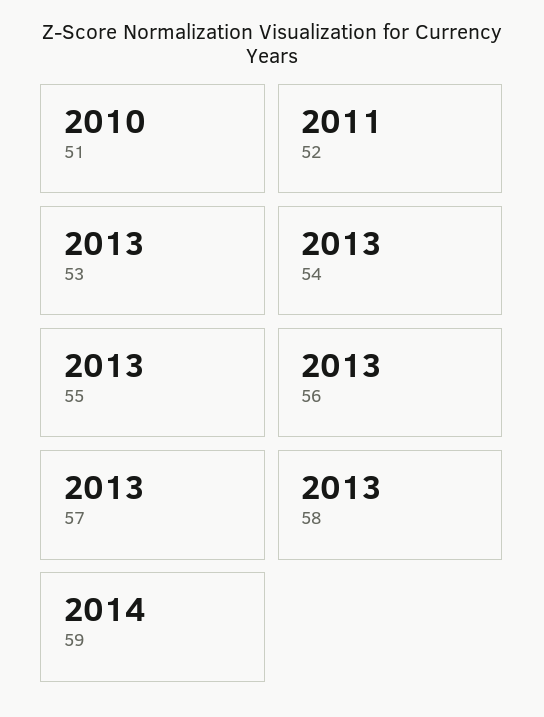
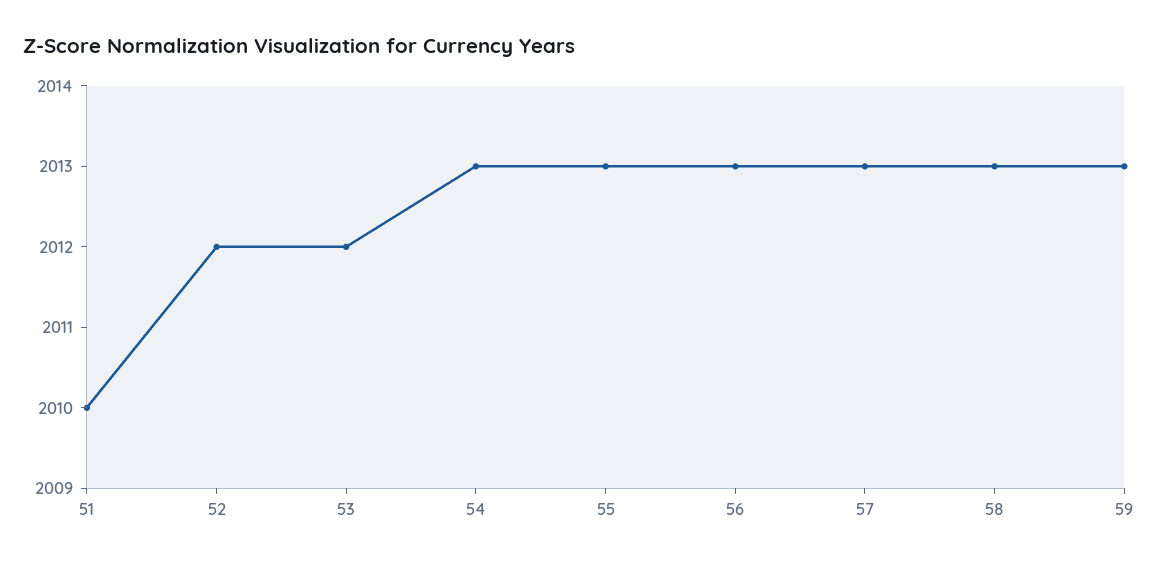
  {
    "51": 2010,
-   "52": 2011,
+   "52": 2012,
-   "53": 2013,
+   "53": 2012,
    "54": 2013,
    "55": 2013,
    "56": 2013,
    "57": 2013,
    "58": 2013,
-   "59": 2014
+   "59": 2013
  }

